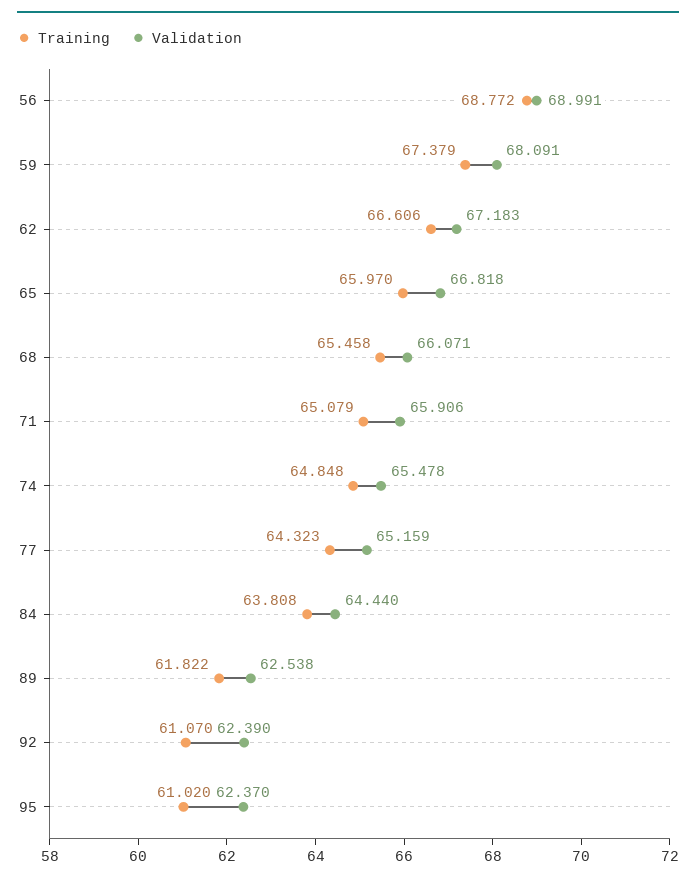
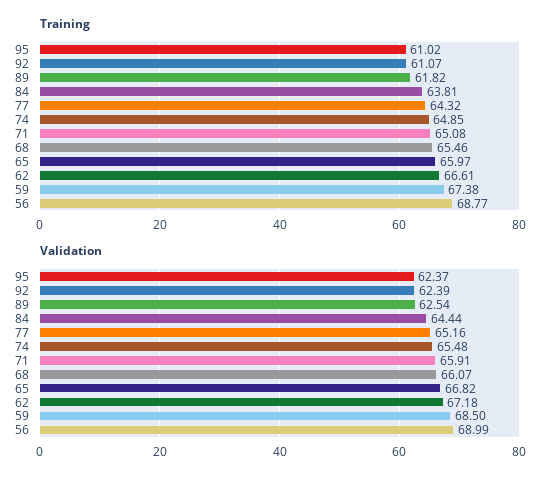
  {
    "Training": {
      "56": 68.772,
      "59": 67.379,
      "62": 66.606,
      "65": 65.97,
      "68": 65.458,
      "71": 65.079,
      "74": 64.848,
      "77": 64.323,
      "84": 63.808,
      "89": 61.822,
      "92": 61.07,
      "95": 61.02
    },
    "Validation": {
      "56": 68.991,
-     "59": 68.091,
+     "59": 68.5,
      "62": 67.183,
      "65": 66.818,
      "68": 66.071,
      "71": 65.906,
      "74": 65.478,
      "77": 65.159,
      "84": 64.44,
      "89": 62.538,
      "92": 62.39,
      "95": 62.37
    }
  }

